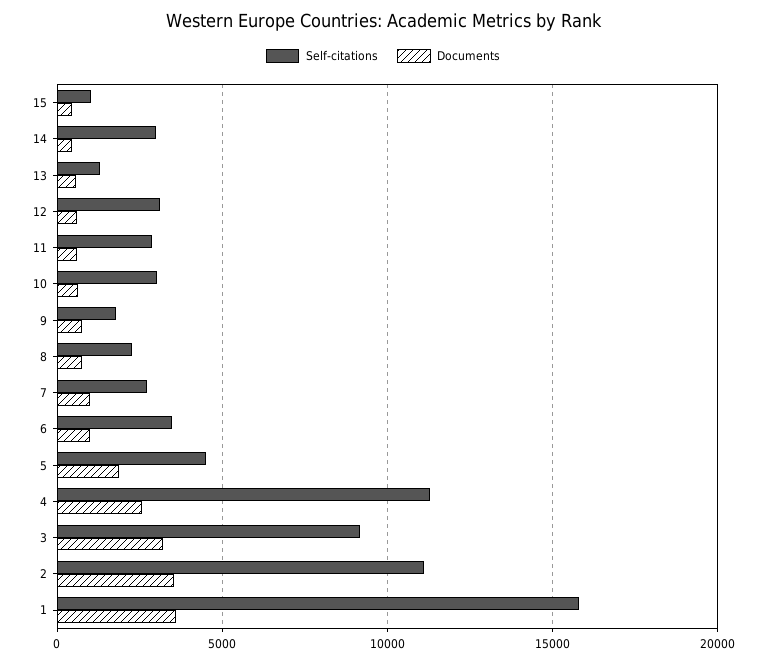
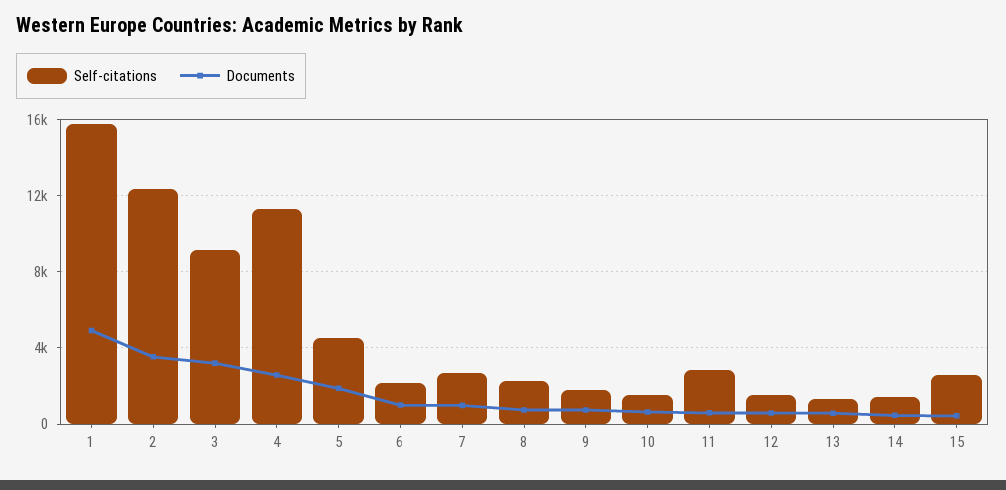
  {
    "Self-citations": {
-     "15": 1000,
+     "15": 2500,
-     "14": 3000,
+     "14": 1500,
      "13": 1500,
-     "12": 3000,
+     "12": 1500,
      "11": 3000,
-     "10": 3000,
+     "10": 1500,
      "9": 2000,
      "8": 2500,
      "7": 2500,
-     "6": 3500,
+     "6": 2000,
      "5": 4500,
      "4": 11500,
      "3": 9000,
-     "2": 11000,
+     "2": 12500,
      "1": 16000
    },
    "Documents": {
      "15": 500,
      "14": 500,
      "13": 500,
      "12": 500,
      "11": 500,
      "10": 500,
      "9": 500,
      "8": 500,
      "7": 1000,
      "6": 1000,
      "5": 2000,
      "4": 2500,
      "3": 3000,
      "2": 3500,
-     "1": 3500
+     "1": 5000
    }
  }

